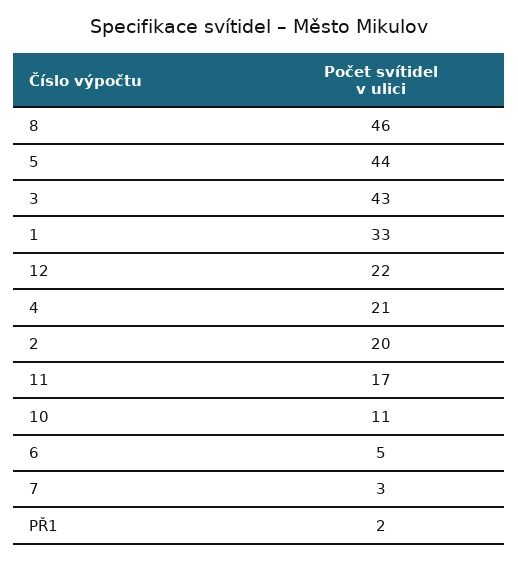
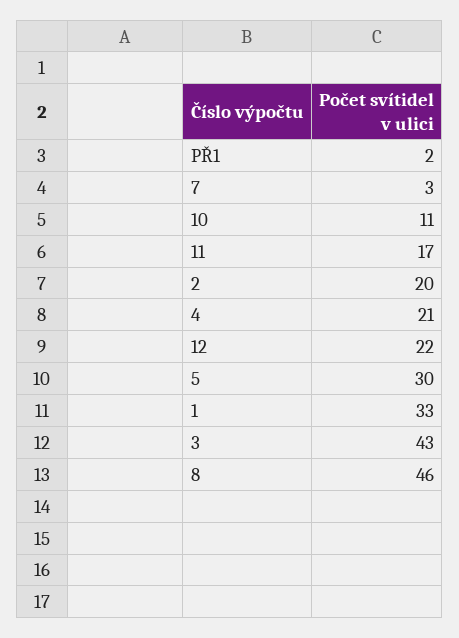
  {
    "8": 46,
-   "5": 44,
+   "5": 30,
    "3": 43,
    "1": 33,
    "12": 22,
    "4": 21,
    "2": 20,
    "11": 17,
    "10": 11,
-   "6": 5,
    "7": 3,
    "PŘ1": 2
  }

